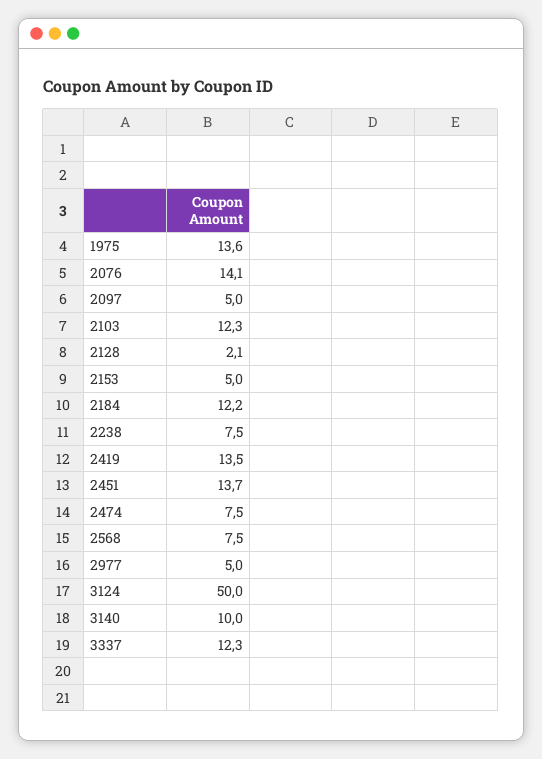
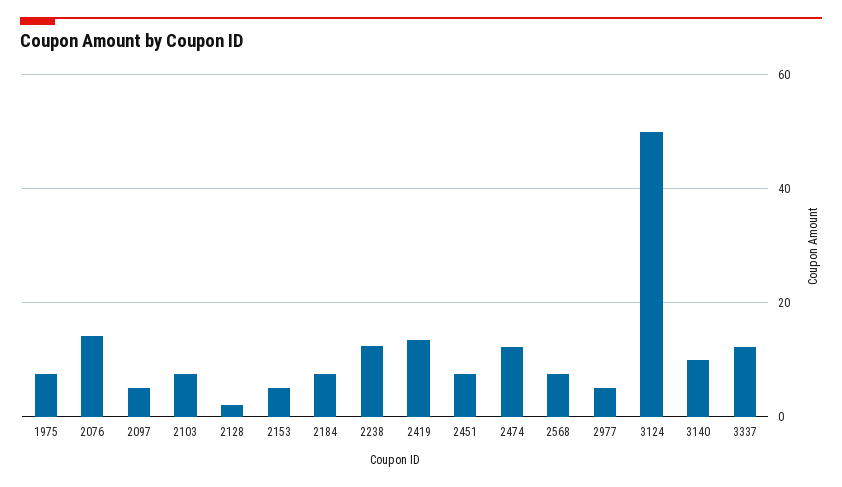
  {
-   "1975": 13.6,
+   "1975": 8,
    "2076": 14.1,
    "2097": 5,
-   "2103": 12.3,
+   "2103": 8,
    "2128": 2.1,
    "2153": 5,
-   "2184": 12.2,
+   "2184": 8,
-   "2238": 7.5,
+   "2238": 12,
    "2419": 13.5,
-   "2451": 13.7,
+   "2451": 8,
-   "2474": 7.5,
+   "2474": 12,
    "2568": 7.5,
    "2977": 5,
    "3124": 50,
    "3140": 10,
    "3337": 12.3
  }

